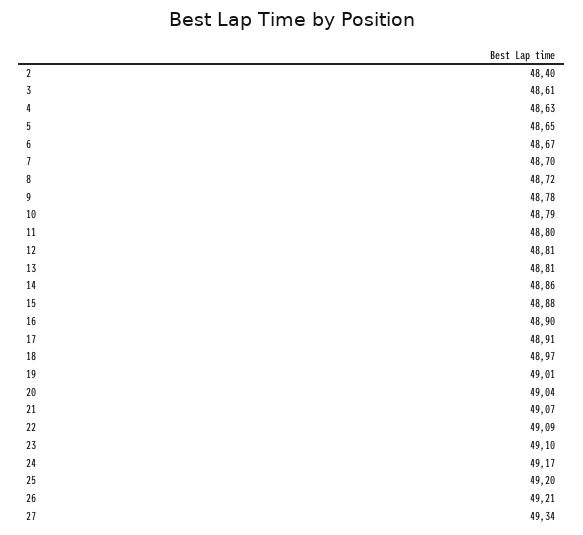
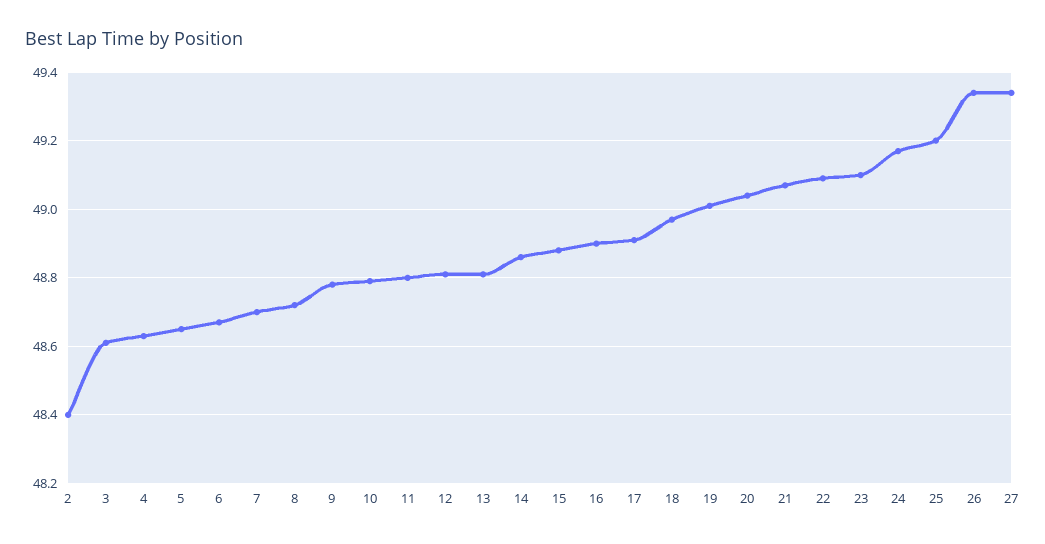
  {
    "2": 48.4,
    "3": 48.61,
    "4": 48.63,
    "5": 48.65,
    "6": 48.67,
    "7": 48.7,
    "8": 48.72,
    "9": 48.78,
    "10": 48.79,
    "11": 48.8,
    "12": 48.81,
    "13": 48.81,
    "14": 48.86,
    "15": 48.88,
    "16": 48.9,
    "17": 48.91,
    "18": 48.97,
    "19": 49.01,
    "20": 49.04,
    "21": 49.07,
    "22": 49.09,
    "23": 49.1,
    "24": 49.17,
    "25": 49.2,
-   "26": 49.21,
+   "26": 49.35,
    "27": 49.34
  }

